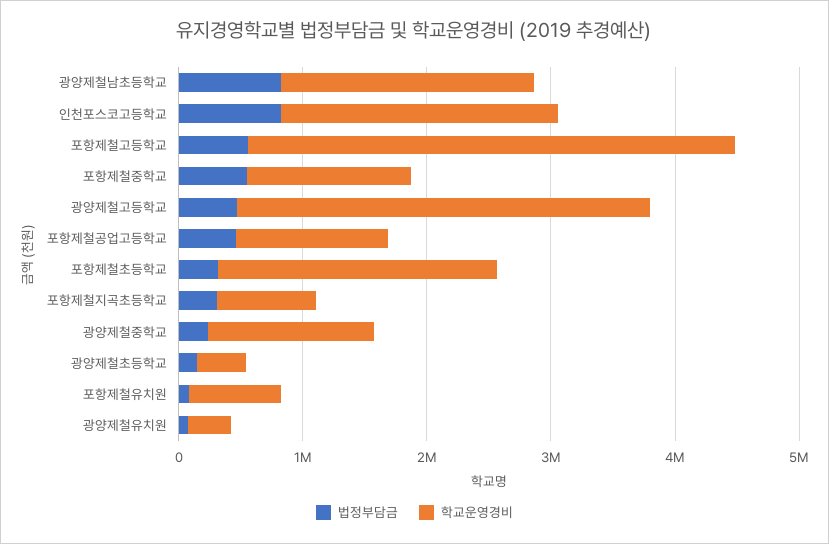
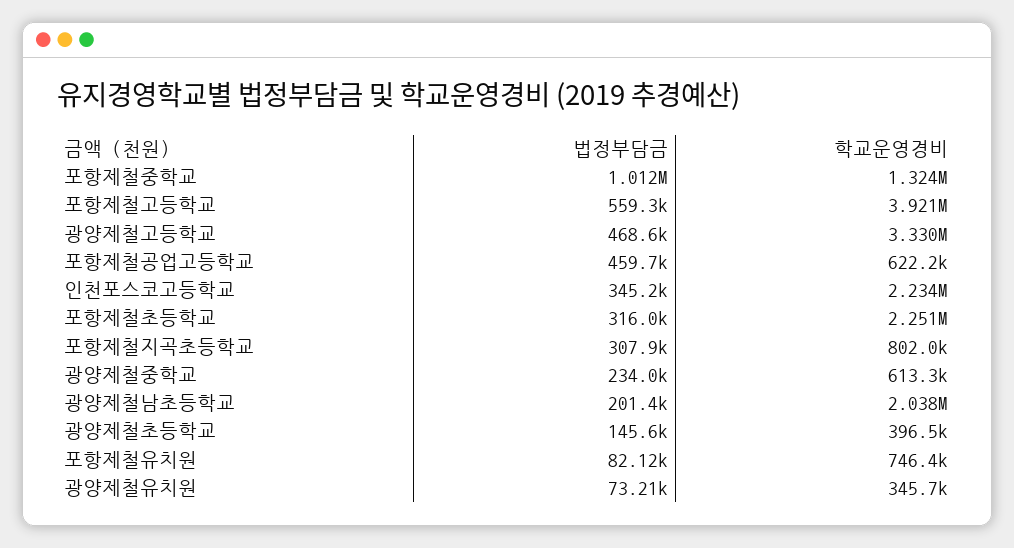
  {
    "법정부담금": {
-     "광양제철남초등학교": 800000,
+     "광양제철남초등학교": 201400,
-     "인천포스코고등학교": 800000,
+     "인천포스코고등학교": 345200,
      "포항제철고등학교": 559300,
-     "포항제철중학교": 600000,
+     "포항제철중학교": 1012000,
      "광양제철고등학교": 468600,
      "포항제철공업고등학교": 459700,
      "포항제철초등학교": 316000,
      "포항제철지곡초등학교": 307900,
      "광양제철중학교": 234000,
      "광양제철초등학교": 145600,
      "포항제철유치원": 82120,
      "광양제철유치원": 73210
    },
    "학교운영경비": {
      "광양제철남초등학교": 2038000,
      "인천포스코고등학교": 2234000,
      "포항제철고등학교": 3921000,
      "포항제철중학교": 1324000,
      "광양제철고등학교": 3330000,
-     "포항제철공업고등학교": 1200000,
+     "포항제철공업고등학교": 622200,
      "포항제철초등학교": 2251000,
      "포항제철지곡초등학교": 802000,
-     "광양제철중학교": 1400000,
+     "광양제철중학교": 613300,
      "광양제철초등학교": 396500,
      "포항제철유치원": 746400,
      "광양제철유치원": 345700
    }
  }

